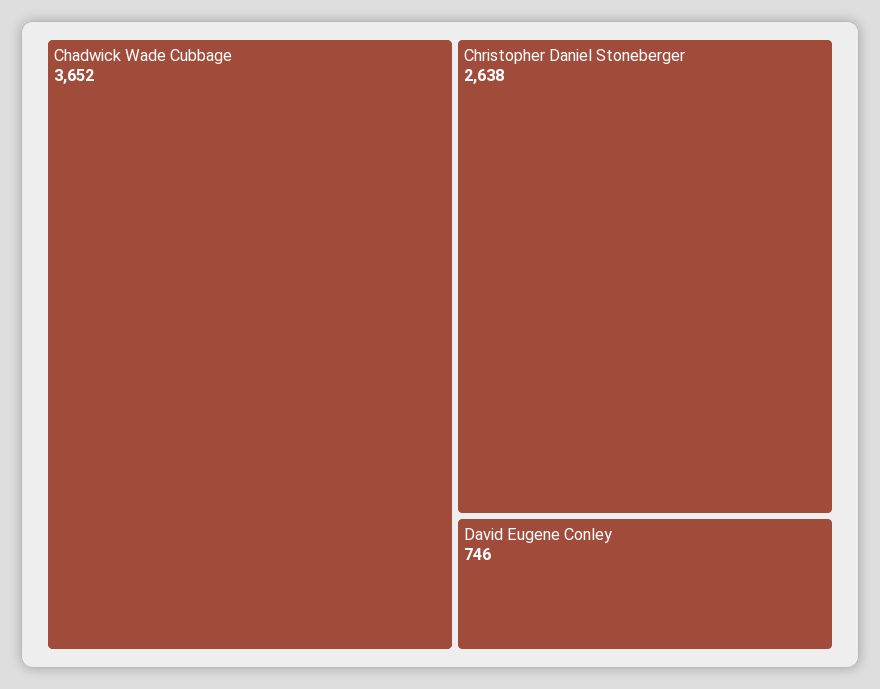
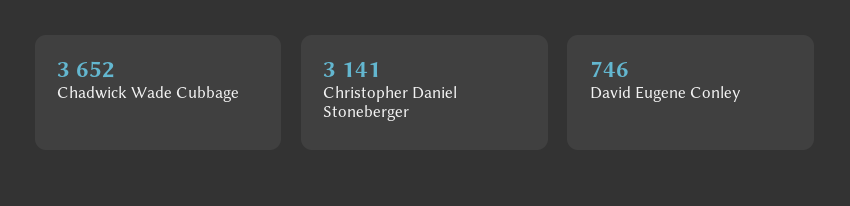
  {
    "Chadwick Wade Cubbage": 3652,
-   "Christopher Daniel Stoneberger": 2638,
+   "Christopher Daniel Stoneberger": 3141,
    "David Eugene Conley": 746
  }

